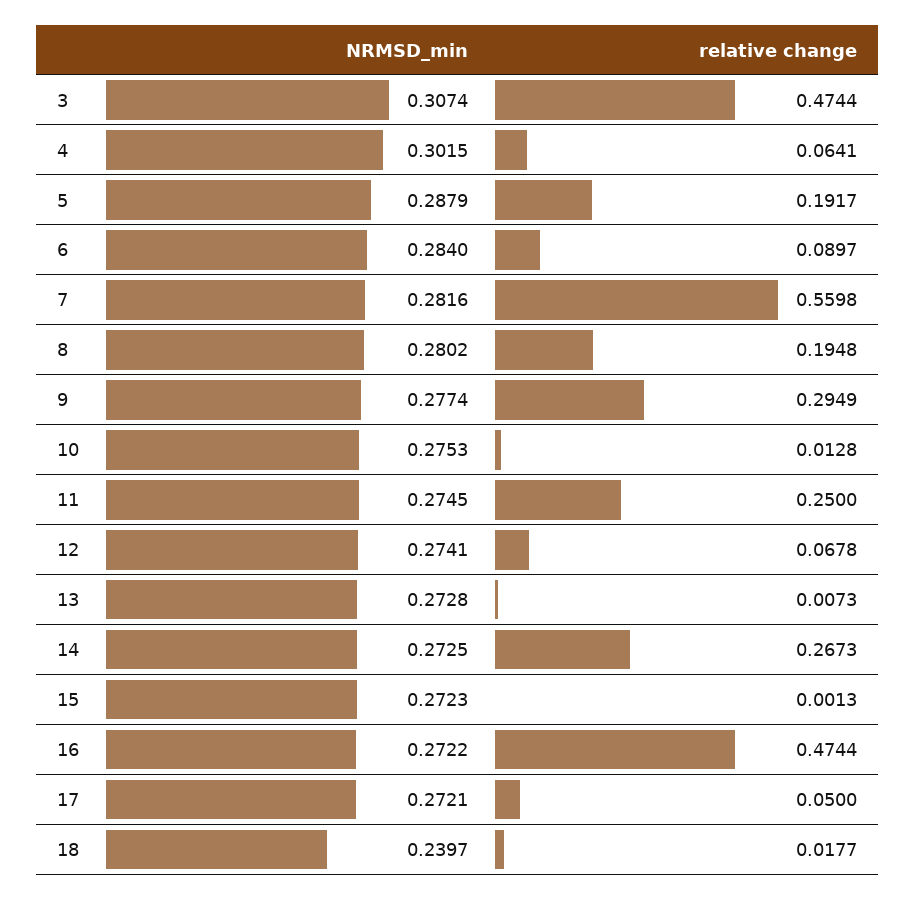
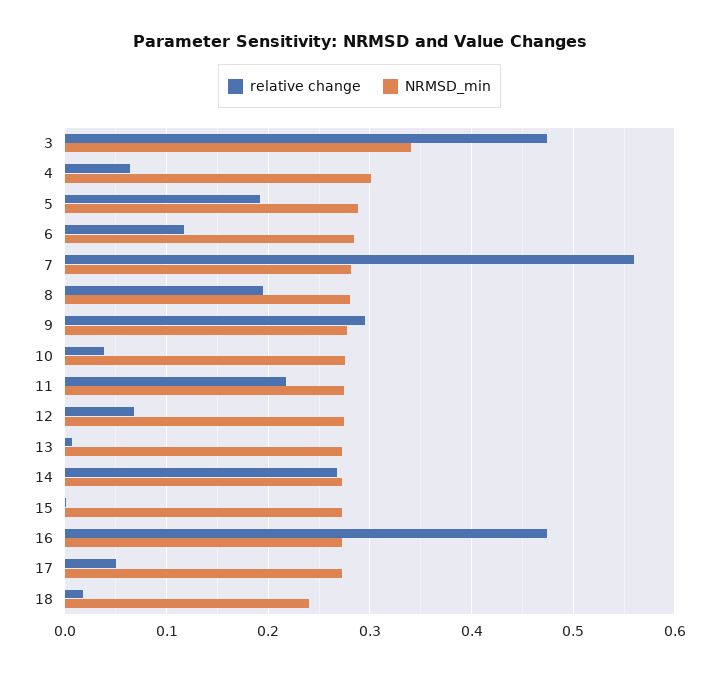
  {
    "NRMSD_min": {
-     "3": 0.3074,
+     "3": 0.34,
      "4": 0.3015,
      "5": 0.2879,
      "6": 0.284,
      "7": 0.2816,
      "8": 0.2802,
      "9": 0.2774,
      "10": 0.2753,
      "11": 0.2745,
      "12": 0.2741,
      "13": 0.2728,
      "14": 0.2725,
      "15": 0.2723,
      "16": 0.2722,
      "17": 0.2721,
      "18": 0.2397
    },
    "relative change": {
      "3": 0.4744,
      "4": 0.0641,
      "5": 0.1917,
-     "6": 0.0897,
+     "6": 0.12,
      "7": 0.5598,
      "8": 0.1948,
      "9": 0.2949,
-     "10": 0.0128,
+     "10": 0.04,
-     "11": 0.25,
+     "11": 0.22,
      "12": 0.0678,
      "13": 0.0073,
      "14": 0.2673,
      "15": 0.0013,
      "16": 0.4744,
      "17": 0.05,
      "18": 0.0177
    }
  }

